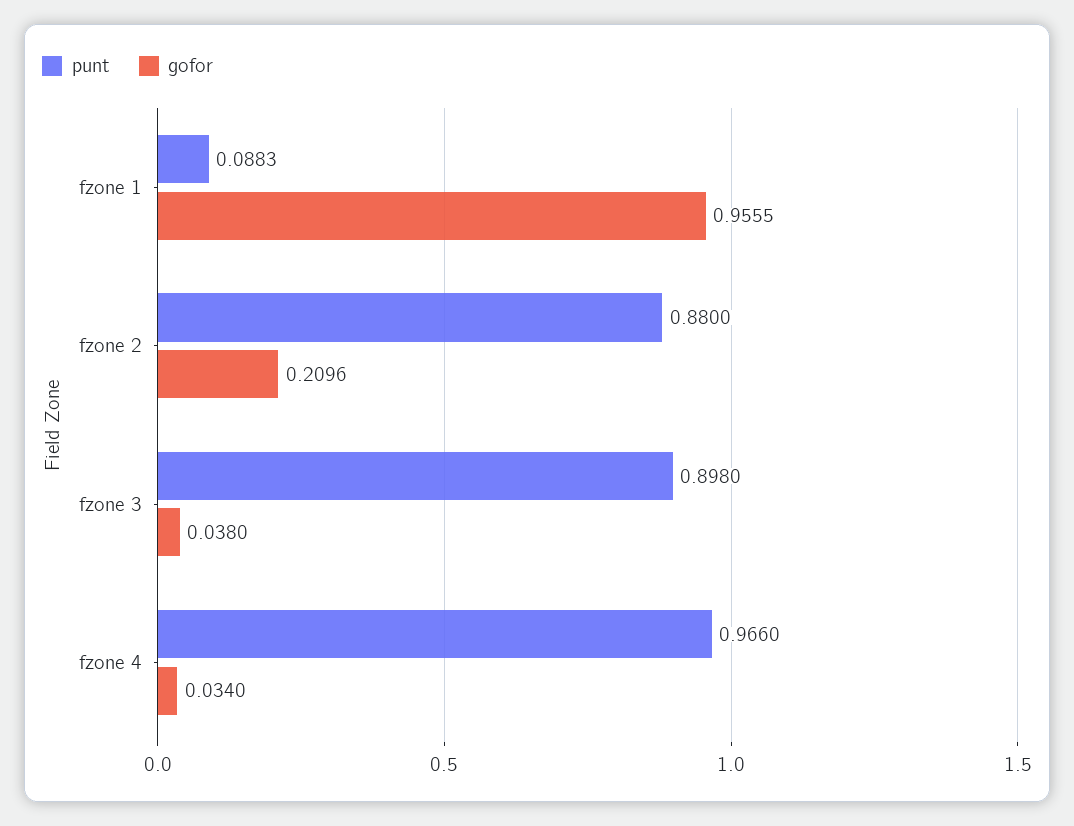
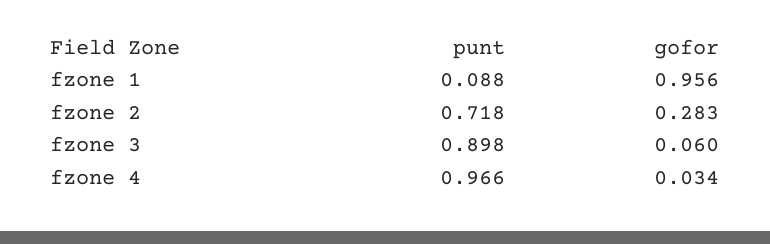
  {
    "punt": {
      "fzone 1": 0.0883,
-     "fzone 2": 0.88,
+     "fzone 2": 0.718,
      "fzone 3": 0.898,
      "fzone 4": 0.966
    },
    "gofor": {
      "fzone 1": 0.9555,
-     "fzone 2": 0.2096,
+     "fzone 2": 0.283,
-     "fzone 3": 0.038,
+     "fzone 3": 0.06,
      "fzone 4": 0.034
    }
  }

